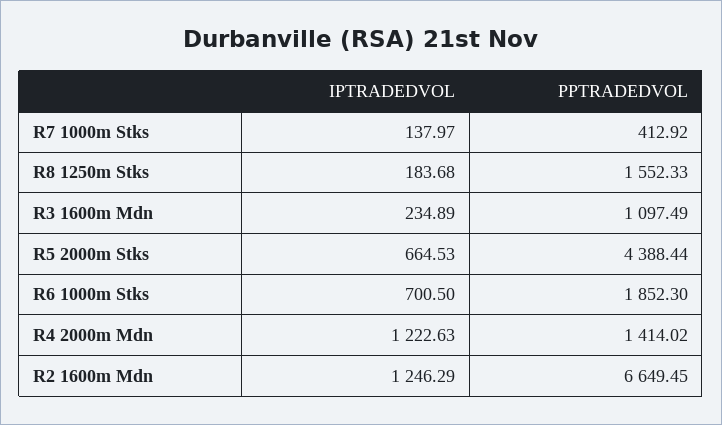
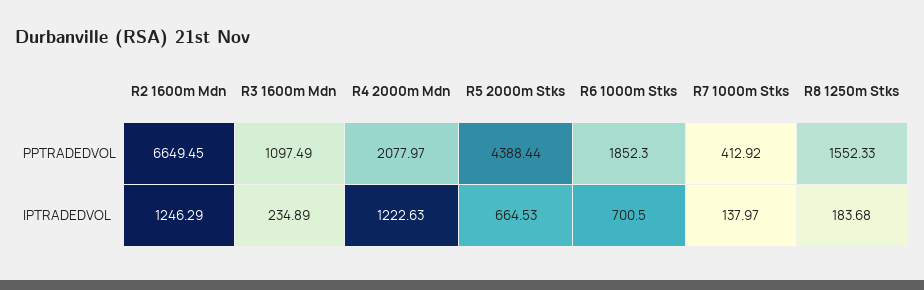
  {
    "IPTRADEDVOL": {
      "R7 1000m Stks": 137.97,
      "R8 1250m Stks": 183.68,
      "R3 1600m Mdn": 234.89,
      "R5 2000m Stks": 664.53,
      "R6 1000m Stks": 700.5,
      "R4 2000m Mdn": 1222.63,
      "R2 1600m Mdn": 1246.29
    },
    "PPTRADEDVOL": {
      "R7 1000m Stks": 412.92,
      "R8 1250m Stks": 1552.33,
      "R3 1600m Mdn": 1097.49,
      "R5 2000m Stks": 4388.44,
      "R6 1000m Stks": 1852.3,
-     "R4 2000m Mdn": 1414.02,
+     "R4 2000m Mdn": 2077.97,
      "R2 1600m Mdn": 6649.45
    }
  }

